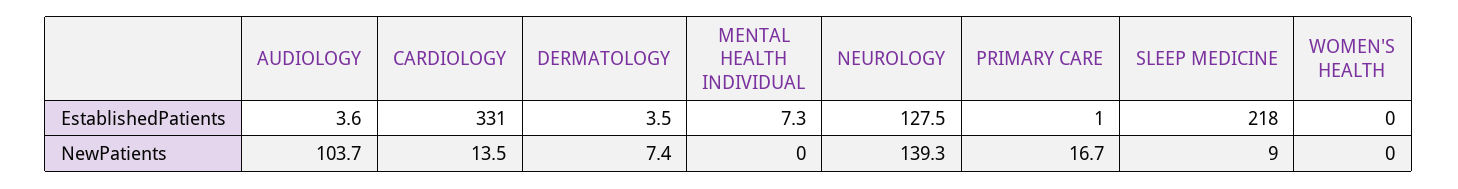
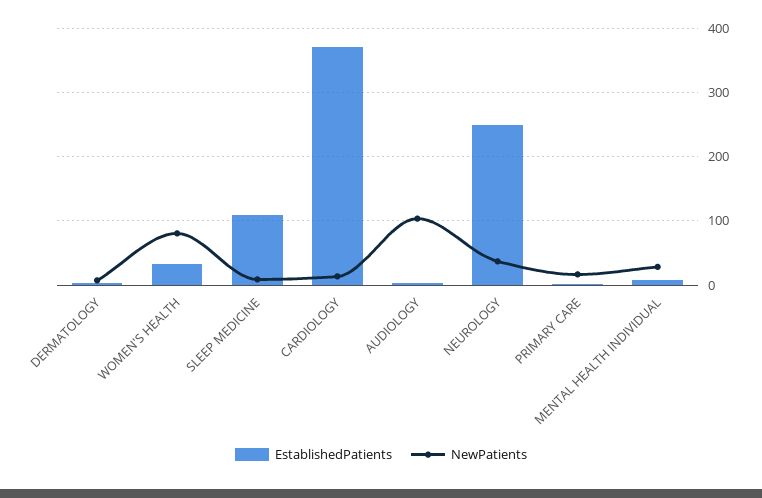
  {
    "EstablishedPatients": {
      "AUDIOLOGY": 3.6,
-     "CARDIOLOGY": 331,
+     "CARDIOLOGY": 370,
      "DERMATOLOGY": 3.5,
      "MENTAL HEALTH INDIVIDUAL": 7.3,
-     "NEUROLOGY": 127.5,
+     "NEUROLOGY": 250,
      "PRIMARY CARE": 1,
-     "SLEEP MEDICINE": 218,
+     "SLEEP MEDICINE": 110,
-     "WOMEN'S HEALTH": 0
+     "WOMEN'S HEALTH": 30
    },
    "NewPatients": {
      "AUDIOLOGY": 103.7,
      "CARDIOLOGY": 13.5,
      "DERMATOLOGY": 7.4,
-     "MENTAL HEALTH INDIVIDUAL": 0,
+     "MENTAL HEALTH INDIVIDUAL": 30,
-     "NEUROLOGY": 139.3,
+     "NEUROLOGY": 40,
      "PRIMARY CARE": 16.7,
      "SLEEP MEDICINE": 9,
-     "WOMEN'S HEALTH": 0
+     "WOMEN'S HEALTH": 80
    }
  }

